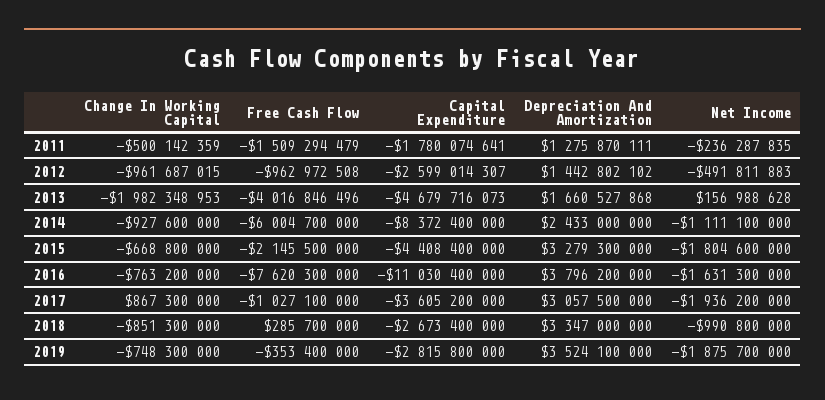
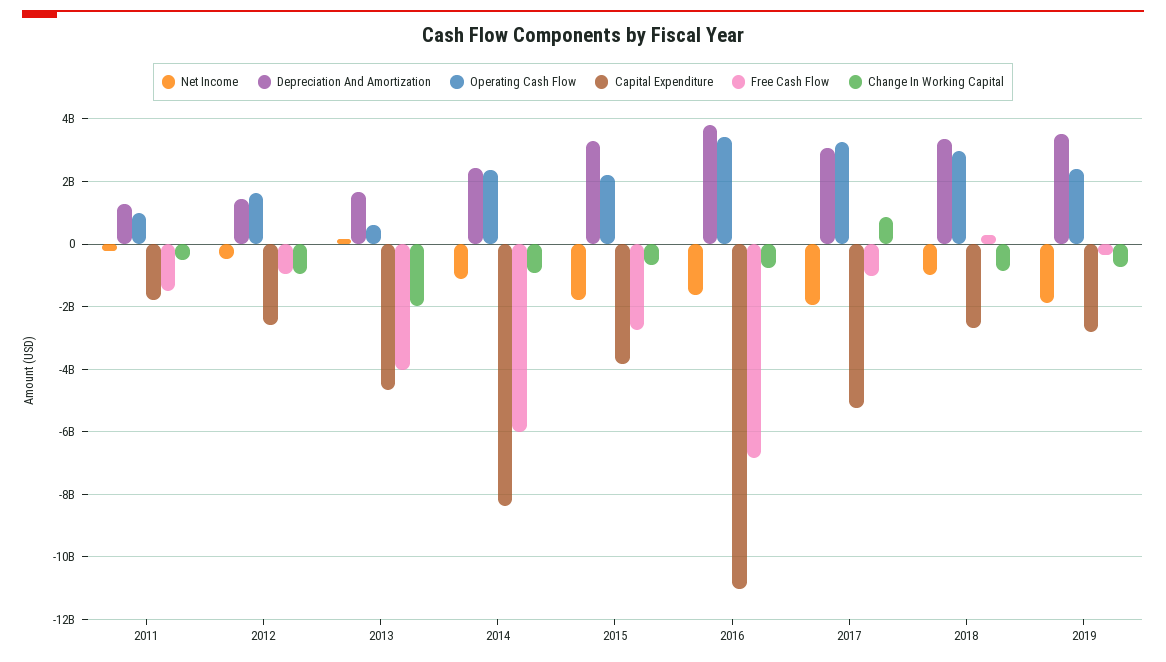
  {
    "Change In Working Capital": {
      "2011": -500142359,
      "2012": -961687015,
      "2013": -1982348953,
      "2014": -927600000,
      "2015": -668800000,
      "2016": -763200000,
      "2017": 867300000,
      "2018": -851300000,
      "2019": -748300000
    },
    "Free Cash Flow": {
      "2011": -1509294479,
      "2012": -962972508,
      "2013": -4016846496,
      "2014": -6004700000,
-     "2015": -2145500000,
+     "2015": -2800000000,
-     "2016": -7620300000,
+     "2016": -6800000000,
      "2017": -1027100000,
      "2018": 285700000,
      "2019": -353400000
    },
    "Capital Expenditure": {
      "2011": -1780074641,
      "2012": -2599014307,
      "2013": -4679716073,
      "2014": -8372400000,
-     "2015": -4408400000,
+     "2015": -3800000000,
      "2016": -11030400000,
-     "2017": -3605200000,
+     "2017": -5200000000,
      "2018": -2673400000,
      "2019": -2815800000
    },
    "Depreciation And Amortization": {
      "2011": 1275870111,
      "2012": 1442802102,
      "2013": 1660527868,
      "2014": 2433000000,
      "2015": 3279300000,
      "2016": 3796200000,
      "2017": 3057500000,
      "2018": 3347000000,
      "2019": 3524100000
    },
    "Net Income": {
      "2011": -236287835,
      "2012": -491811883,
      "2013": 156988628,
      "2014": -1111100000,
      "2015": -1804600000,
      "2016": -1631300000,
      "2017": -1936200000,
      "2018": -990800000,
      "2019": -1875700000
-   }
+   },
+   "Operating Cash Flow": {
+     "2011": 1000000000,
+     "2012": 1600000000,
+     "2013": 600000000,
+     "2014": 2400000000,
+     "2015": 2200000000,
+     "2016": 3400000000,
+     "2017": 3200000000,
+     "2018": 3000000000,
+     "2019": 2400000000
+   }
  }

